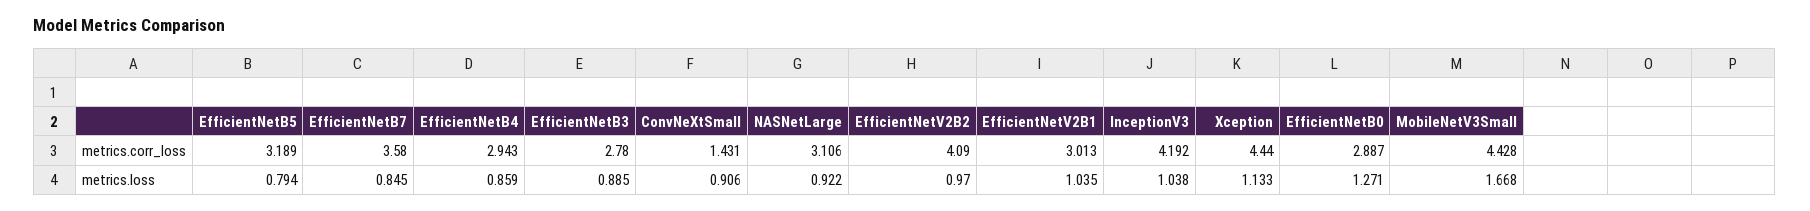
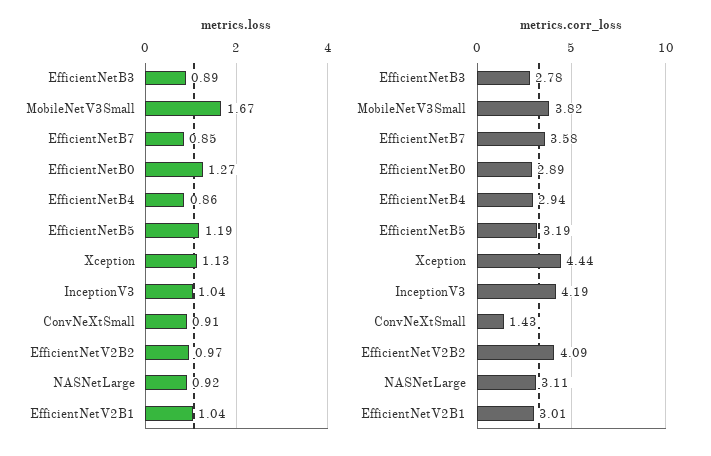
  {
    "metrics.corr_loss": {
      "EfficientNetB5": 3.189,
      "EfficientNetB7": 3.58,
      "EfficientNetB4": 2.943,
      "EfficientNetB3": 2.78,
      "ConvNeXtSmall": 1.431,
      "NASNetLarge": 3.106,
      "EfficientNetV2B2": 4.09,
      "EfficientNetV2B1": 3.013,
      "InceptionV3": 4.192,
      "Xception": 4.44,
      "EfficientNetB0": 2.887,
-     "MobileNetV3Small": 4.428
+     "MobileNetV3Small": 3.82
    },
    "metrics.loss": {
-     "EfficientNetB5": 0.794,
+     "EfficientNetB5": 1.19,
      "EfficientNetB7": 0.845,
      "EfficientNetB4": 0.859,
      "EfficientNetB3": 0.885,
      "ConvNeXtSmall": 0.906,
      "NASNetLarge": 0.922,
      "EfficientNetV2B2": 0.97,
      "EfficientNetV2B1": 1.035,
      "InceptionV3": 1.038,
      "Xception": 1.133,
      "EfficientNetB0": 1.271,
      "MobileNetV3Small": 1.668
    }
  }

